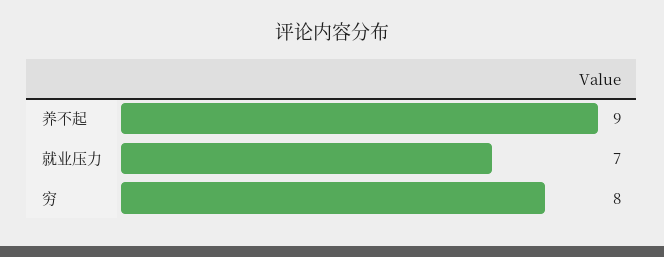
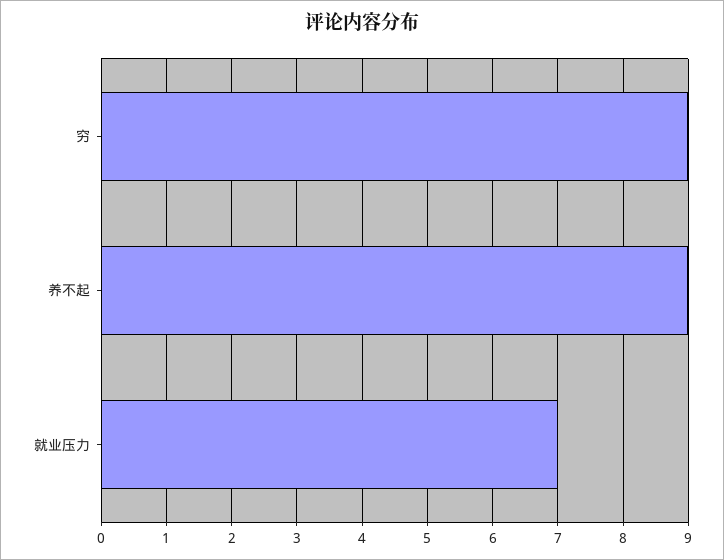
  {
    "养不起": 9,
    "就业压力": 7,
-   "穷": 8
+   "穷": 9
  }

